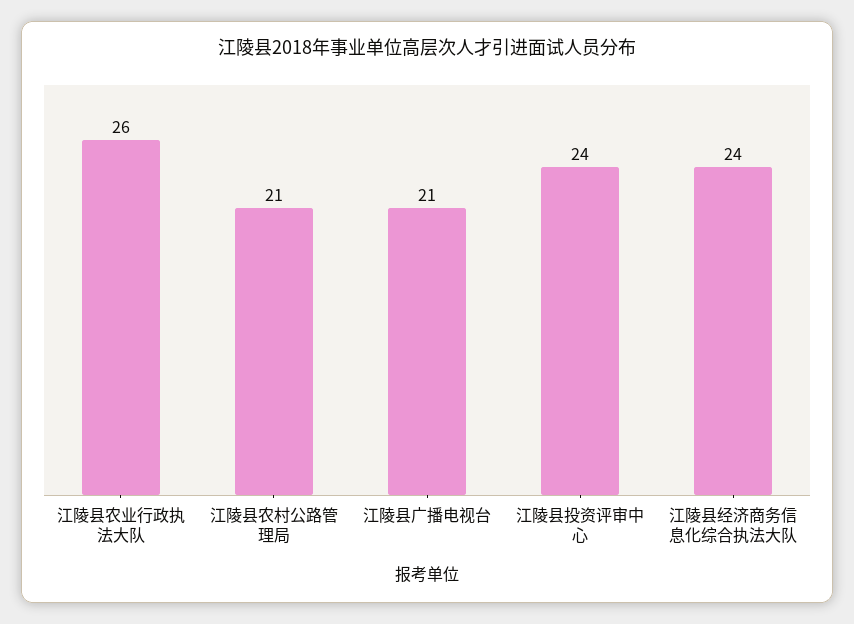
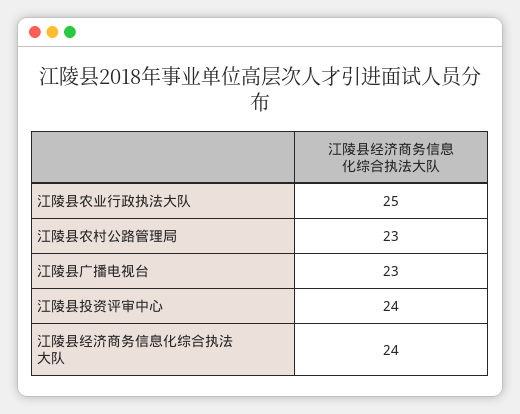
  {
-   "江陵县农业行政执法大队": 26,
+   "江陵县农业行政执法大队": 25,
-   "江陵县农村公路管理局": 21,
+   "江陵县农村公路管理局": 23,
-   "江陵县广播电视台": 21,
+   "江陵县广播电视台": 23,
    "江陵县投资评审中心": 24,
    "江陵县经济商务信息化综合执法大队": 24
  }

